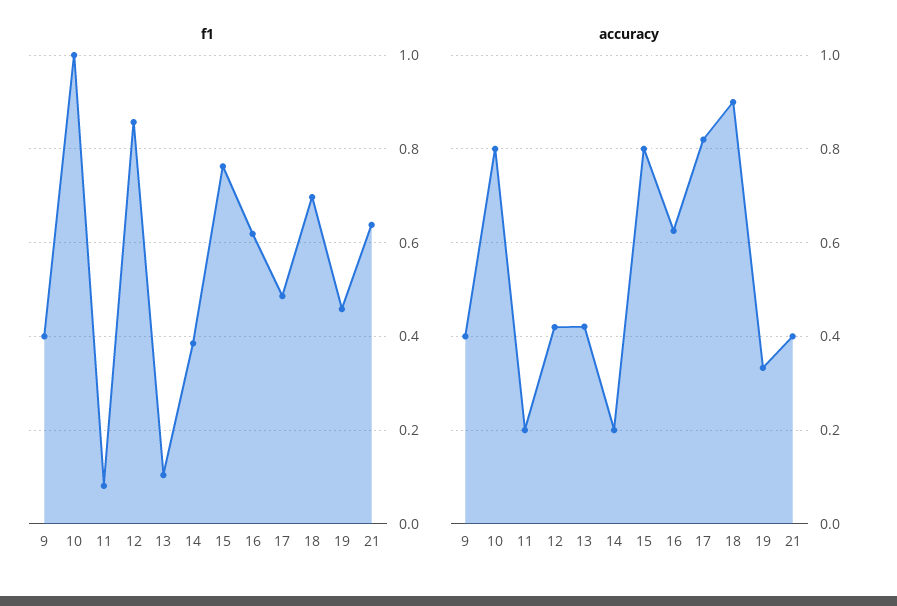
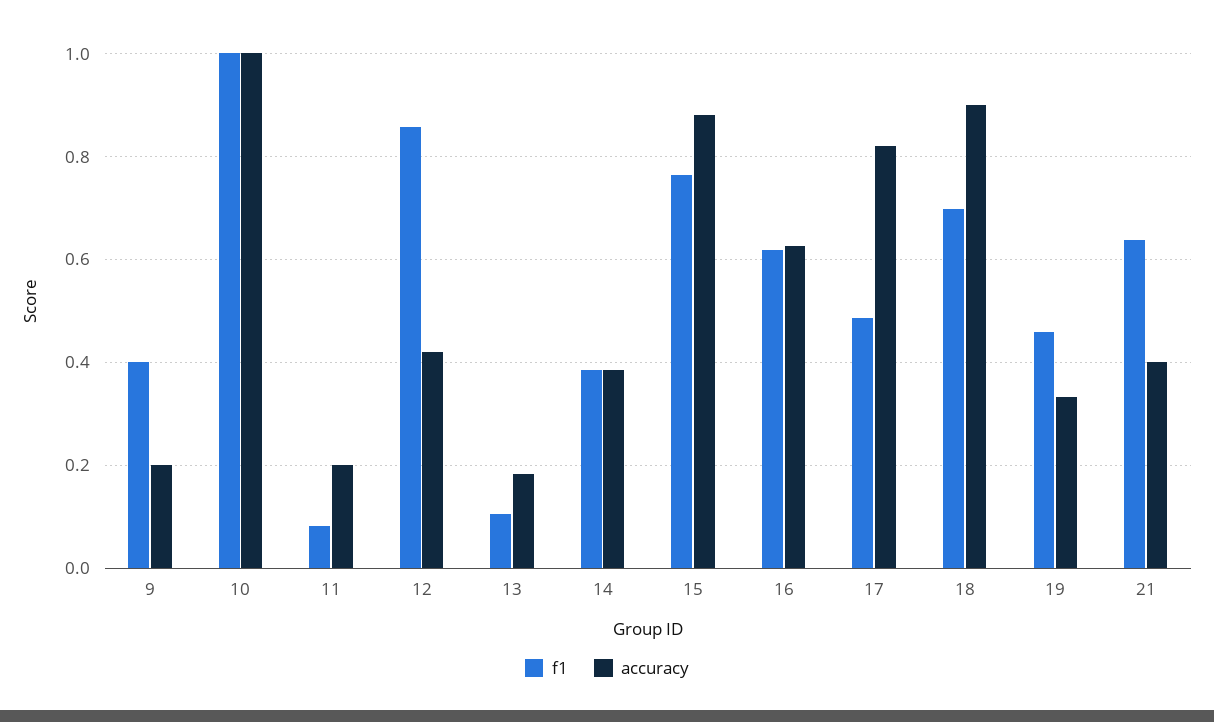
  {
    "f1": {
      "9": 0.4,
      "10": 1,
      "11": 0.08,
      "12": 0.86,
      "13": 0.1,
      "14": 0.38,
      "15": 0.76,
      "16": 0.62,
      "17": 0.48,
      "18": 0.7,
      "19": 0.46,
      "21": 0.64
    },
    "accuracy": {
-     "9": 0.4,
+     "9": 0.2,
-     "10": 0.8,
+     "10": 1,
      "11": 0.2,
      "12": 0.42,
-     "13": 0.42,
+     "13": 0.18,
-     "14": 0.2,
+     "14": 0.38,
-     "15": 0.8,
+     "15": 0.88,
      "16": 0.62,
      "17": 0.82,
      "18": 0.9,
      "19": 0.34,
      "21": 0.4
    }
  }

